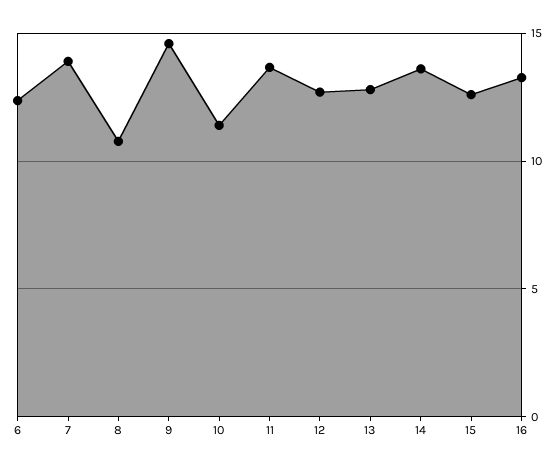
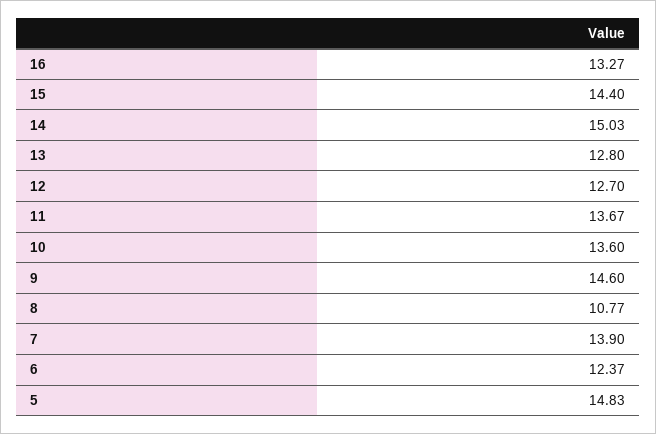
  {
    "6": 12.37,
    "7": 13.9,
    "8": 10.77,
    "9": 14.6,
-   "10": 11.5,
+   "10": 13.6,
    "11": 13.67,
    "12": 12.7,
    "13": 12.8,
-   "14": 13.5,
+   "14": 15.03,
-   "15": 12.5,
+   "15": 14.4,
-   "16": 13.27
+   "16": 13.27,
+   "5": 14.83
  }

